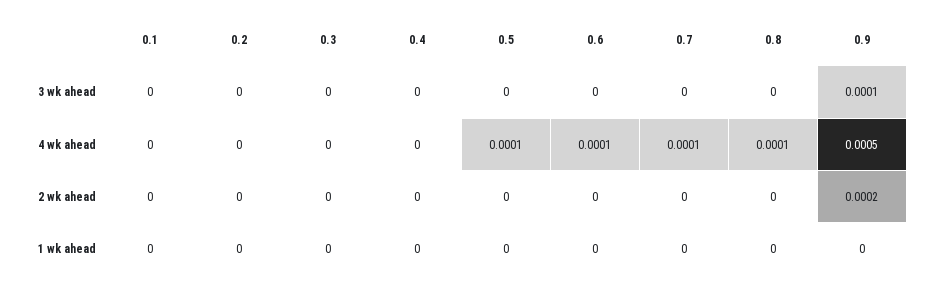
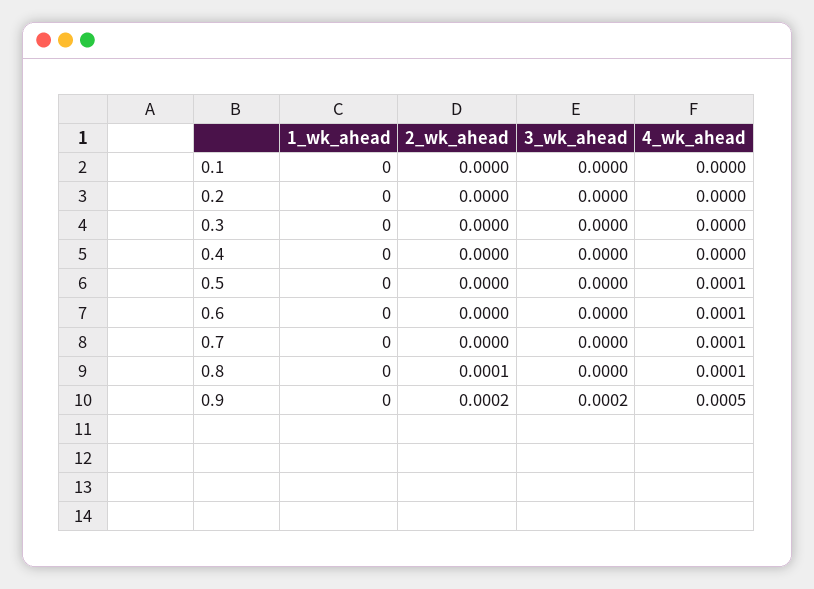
  {
    "0.1": {
      "3 wk ahead": 0,
      "4 wk ahead": 0,
      "2 wk ahead": 0,
      "1 wk ahead": 0
    },
    "0.2": {
      "3 wk ahead": 0,
      "4 wk ahead": 0,
      "2 wk ahead": 0,
      "1 wk ahead": 0
    },
    "0.3": {
      "3 wk ahead": 0,
      "4 wk ahead": 0,
      "2 wk ahead": 0,
      "1 wk ahead": 0
    },
    "0.4": {
      "3 wk ahead": 0,
      "4 wk ahead": 0,
      "2 wk ahead": 0,
      "1 wk ahead": 0
    },
    "0.5": {
      "3 wk ahead": 0,
      "4 wk ahead": 0.0001,
      "2 wk ahead": 0,
      "1 wk ahead": 0
    },
    "0.6": {
      "3 wk ahead": 0,
      "4 wk ahead": 0.0001,
      "2 wk ahead": 0,
      "1 wk ahead": 0
    },
    "0.7": {
      "3 wk ahead": 0,
      "4 wk ahead": 0.0001,
      "2 wk ahead": 0,
      "1 wk ahead": 0
    },
    "0.8": {
      "3 wk ahead": 0,
      "4 wk ahead": 0.0001,
-     "2 wk ahead": 0,
+     "2 wk ahead": 0.0001,
      "1 wk ahead": 0
    },
    "0.9": {
-     "3 wk ahead": 0.0001,
+     "3 wk ahead": 0.0002,
      "4 wk ahead": 0.0005,
      "2 wk ahead": 0.0002,
      "1 wk ahead": 0
    }
  }

